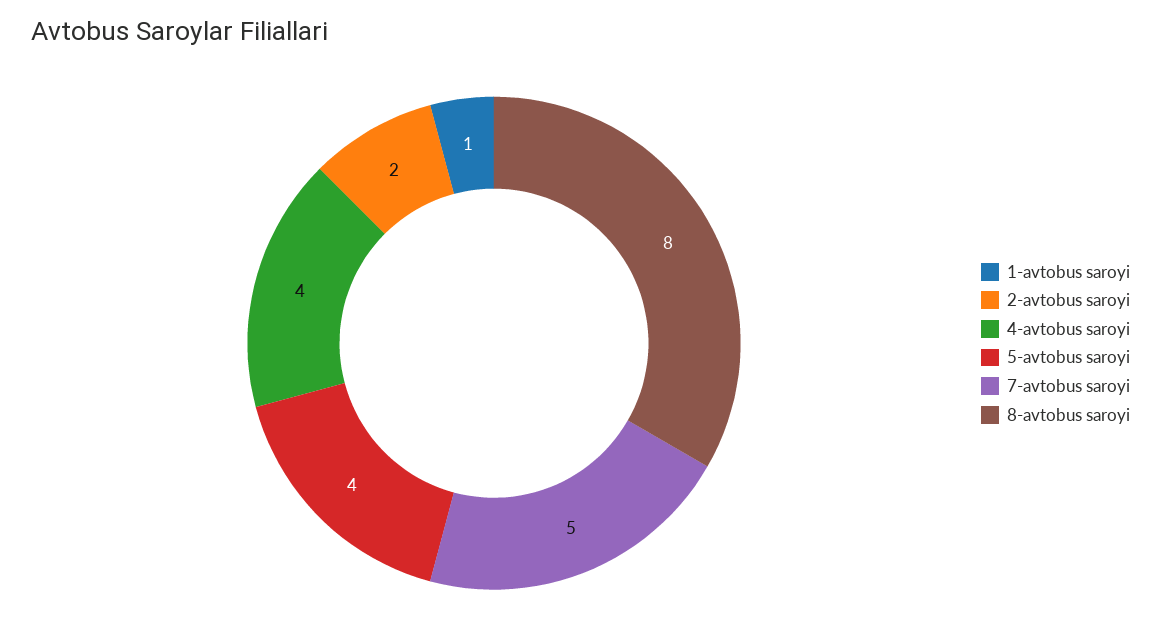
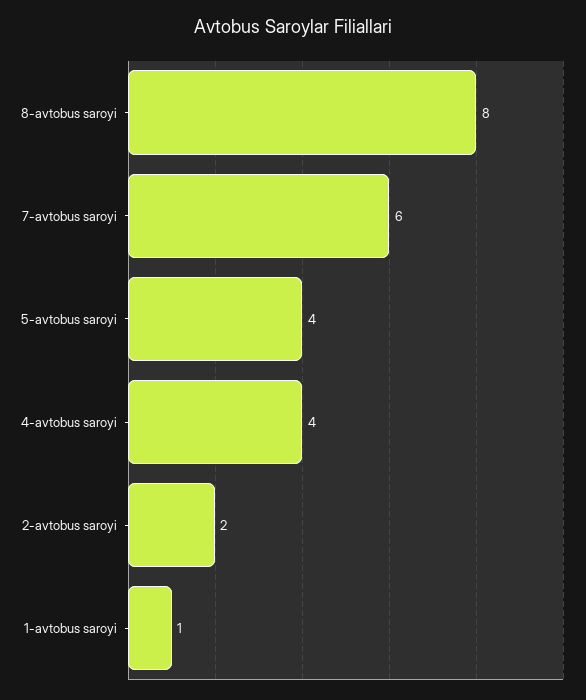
  {
    "1-avtobus saroyi": 1,
    "2-avtobus saroyi": 2,
    "4-avtobus saroyi": 4,
    "5-avtobus saroyi": 4,
-   "7-avtobus saroyi": 5,
+   "7-avtobus saroyi": 6,
    "8-avtobus saroyi": 8
  }

